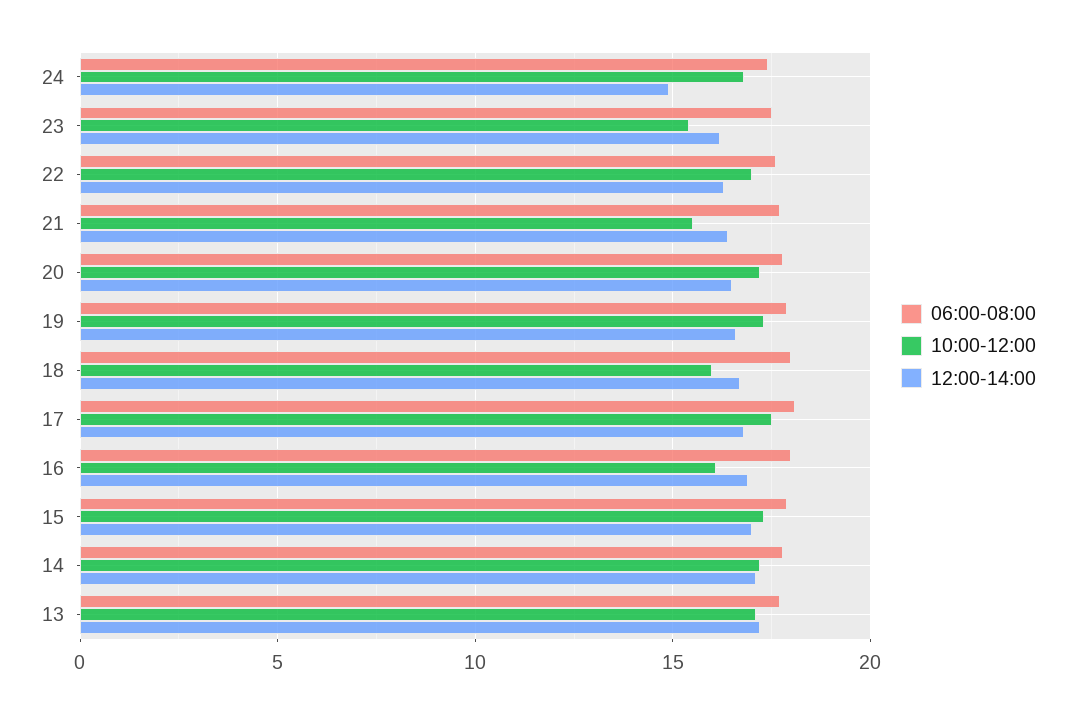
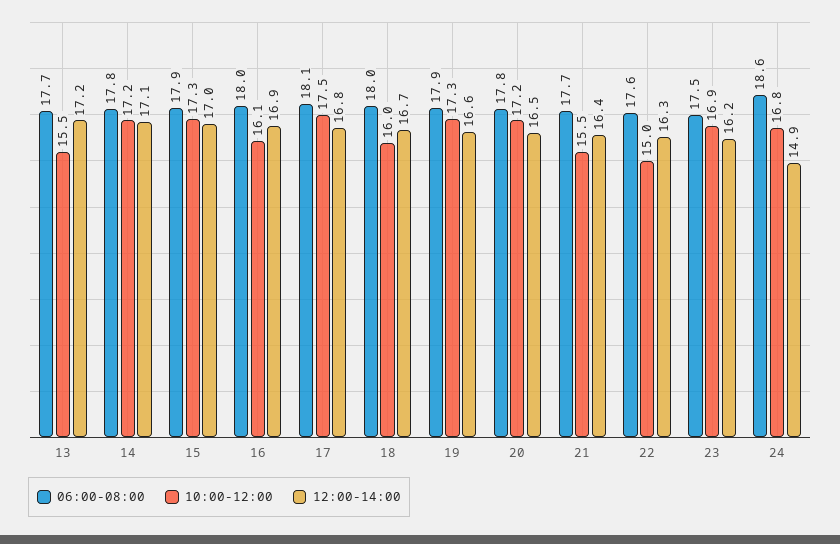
  {
    "06:00-08:00": {
-     "24": 17.5,
+     "24": 18.6,
      "23": 17.5,
      "22": 17.6,
      "21": 17.7,
      "20": 17.8,
      "19": 17.9,
      "18": 18,
      "17": 18.1,
      "16": 18,
      "15": 17.9,
      "14": 17.8,
      "13": 17.7
    },
    "10:00-12:00": {
      "24": 16.8,
-     "23": 15.5,
+     "23": 16.9,
-     "22": 17,
+     "22": 15,
      "21": 15.5,
      "20": 17.2,
      "19": 17.3,
      "18": 16,
      "17": 17.5,
      "16": 16.1,
      "15": 17.3,
      "14": 17.2,
-     "13": 17
+     "13": 15.5
    },
    "12:00-14:00": {
      "24": 14.9,
      "23": 16.2,
      "22": 16.3,
      "21": 16.4,
      "20": 16.5,
      "19": 16.6,
      "18": 16.7,
      "17": 16.8,
      "16": 16.9,
      "15": 17,
      "14": 17.1,
      "13": 17.2
    }
  }

